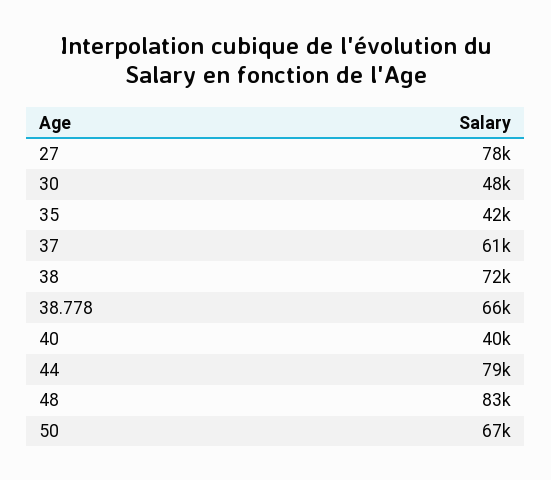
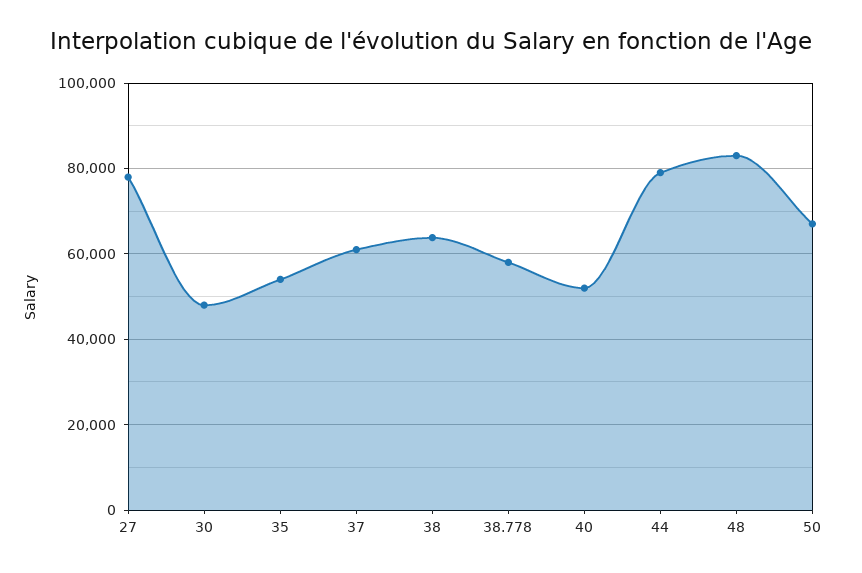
  {
    "27": 78000,
    "30": 48000,
-   "35": 42000,
+   "35": 54000,
    "37": 61000,
-   "38": 72000,
+   "38": 64000,
-   "38.778": 66000,
+   "38.778": 58000,
-   "40": 40000,
+   "40": 52000,
    "44": 79000,
    "48": 83000,
    "50": 67000
  }

